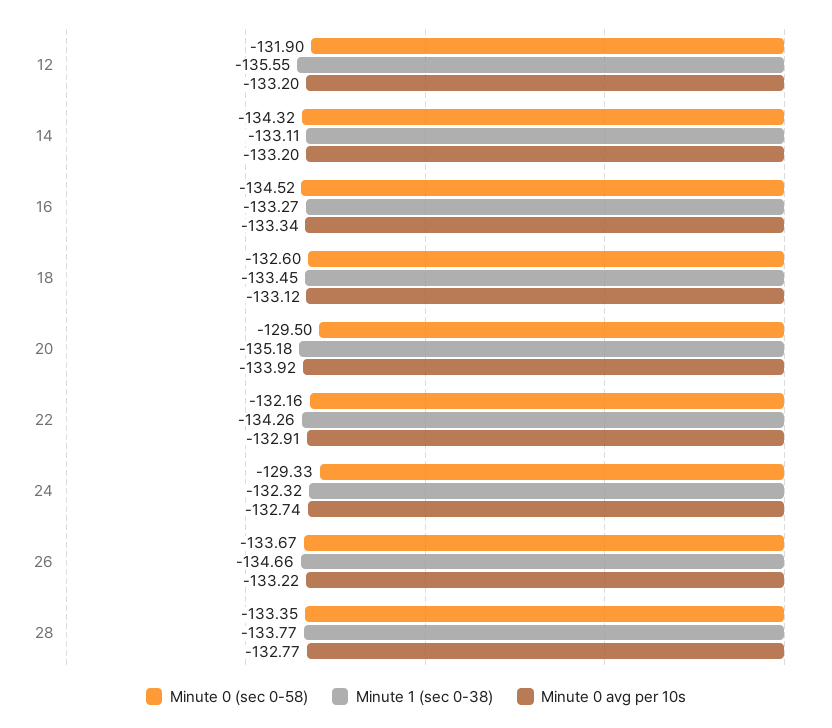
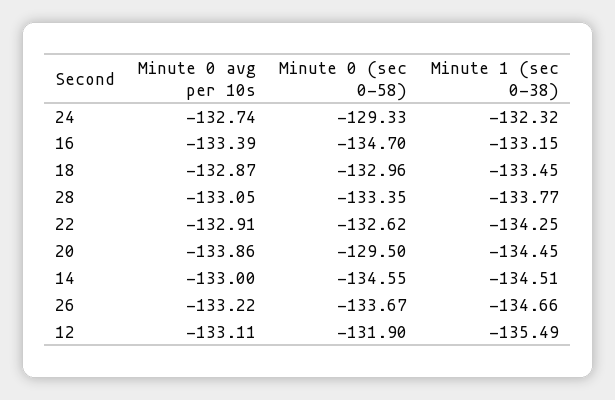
  {
    "Minute 0 (sec 0-58)": {
      "12": -131.9,
-     "14": -134.32,
+     "14": -134.55,
-     "16": -134.52,
+     "16": -134.7,
-     "18": -132.6,
+     "18": -132.96,
      "20": -129.5,
-     "22": -132.16,
+     "22": -132.62,
      "24": -129.33,
      "26": -133.67,
      "28": -133.35
    },
    "Minute 1 (sec 0-38)": {
-     "12": -135.55,
+     "12": -135.49,
-     "14": -133.11,
+     "14": -134.51,
-     "16": -133.27,
+     "16": -133.15,
      "18": -133.45,
-     "20": -135.18,
+     "20": -134.45,
-     "22": -134.26,
+     "22": -134.25,
      "24": -132.32,
      "26": -134.66,
      "28": -133.77
    },
    "Minute 0 avg per 10s": {
-     "12": -133.2,
+     "12": -133.11,
-     "14": -133.2,
+     "14": -133,
-     "16": -133.34,
+     "16": -133.39,
-     "18": -133.12,
+     "18": -132.87,
-     "20": -133.92,
+     "20": -133.86,
      "22": -132.91,
      "24": -132.74,
      "26": -133.22,
-     "28": -132.77
+     "28": -133.05
    }
  }

